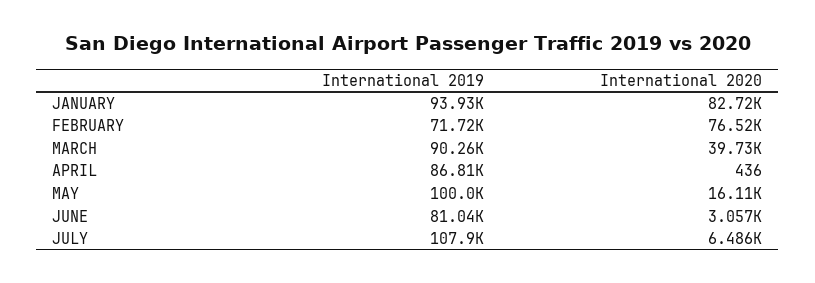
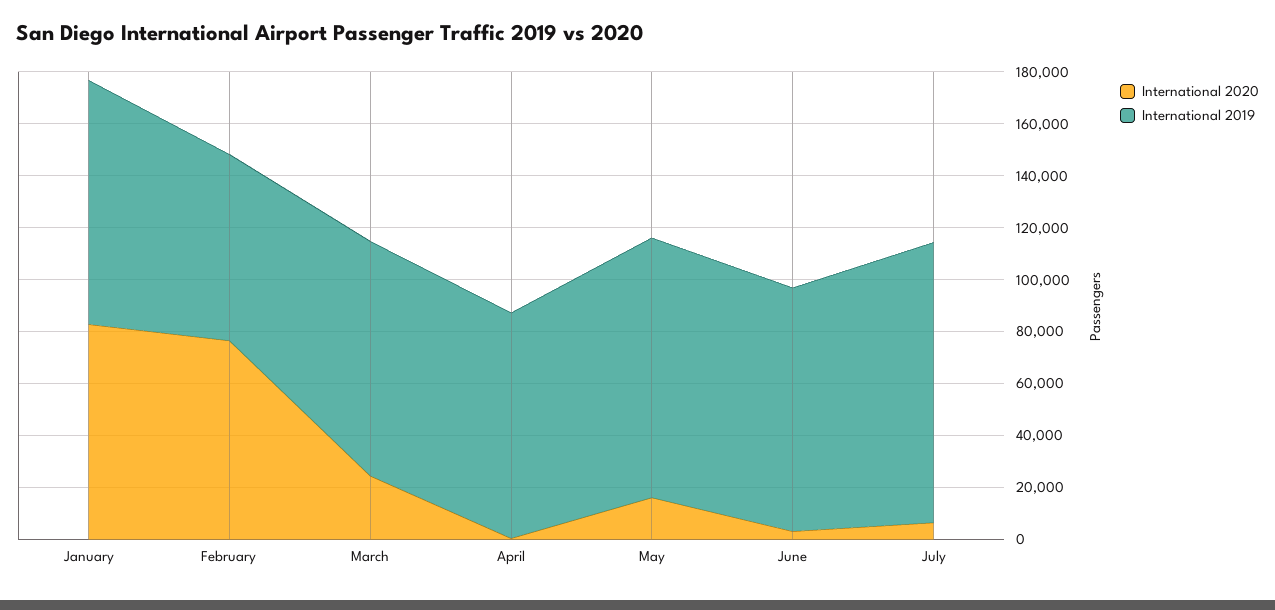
  {
    "International 2019": {
      "JANUARY": 93930,
      "FEBRUARY": 71720,
      "MARCH": 90260,
      "APRIL": 86810,
      "MAY": 100000,
-     "JUNE": 81040,
+     "JUNE": 95000,
      "JULY": 107900
    },
    "International 2020": {
      "JANUARY": 82720,
      "FEBRUARY": 76520,
-     "MARCH": 39730,
+     "MARCH": 25000,
      "APRIL": 436,
      "MAY": 16110,
      "JUNE": 3057,
      "JULY": 6486
    }
  }

